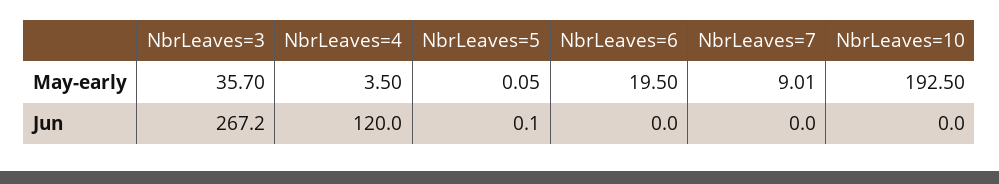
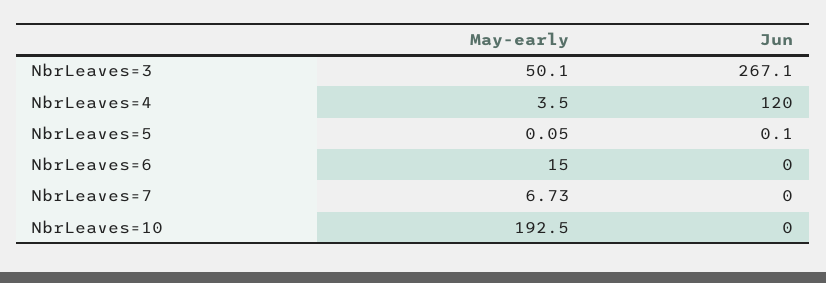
  {
    "NbrLeaves=3": {
-     "May-early": 35.7,
+     "May-early": 50.1,
-     "Jun": 267.2
+     "Jun": 267.1
    },
    "NbrLeaves=4": {
      "May-early": 3.5,
      "Jun": 120
    },
    "NbrLeaves=5": {
      "May-early": 0.05,
      "Jun": 0.1
    },
    "NbrLeaves=6": {
-     "May-early": 19.5,
+     "May-early": 15,
      "Jun": 0
    },
    "NbrLeaves=7": {
-     "May-early": 9.01,
+     "May-early": 6.73,
      "Jun": 0
    },
    "NbrLeaves=10": {
      "May-early": 192.5,
      "Jun": 0
    }
  }

